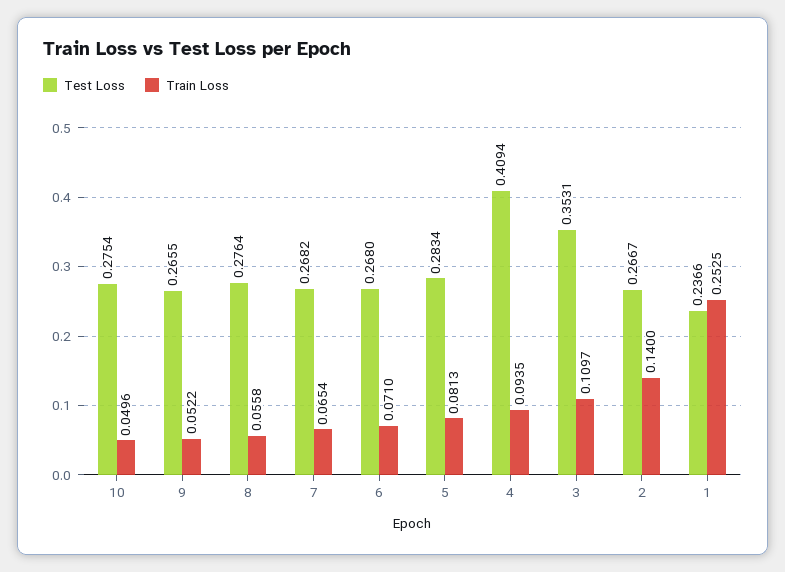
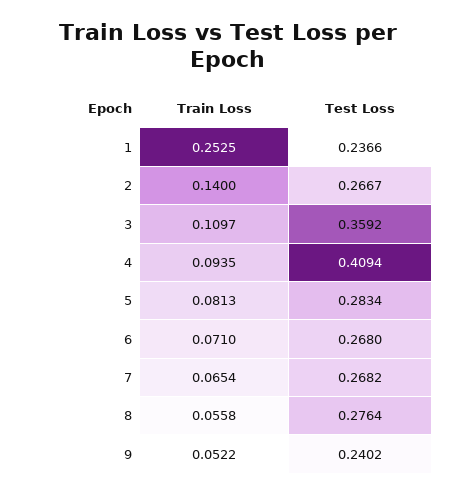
  {
    "Test Loss": {
-     "10": 0.2754,
-     "9": 0.2655,
+     "9": 0.2402,
      "8": 0.2764,
      "7": 0.2682,
      "6": 0.268,
      "5": 0.2834,
      "4": 0.4094,
-     "3": 0.3531,
+     "3": 0.3592,
      "2": 0.2667,
      "1": 0.2366
    },
    "Train Loss": {
-     "10": 0.0496,
      "9": 0.0522,
      "8": 0.0558,
      "7": 0.0654,
      "6": 0.071,
      "5": 0.0813,
      "4": 0.0935,
      "3": 0.1097,
      "2": 0.14,
      "1": 0.2525
    }
  }

